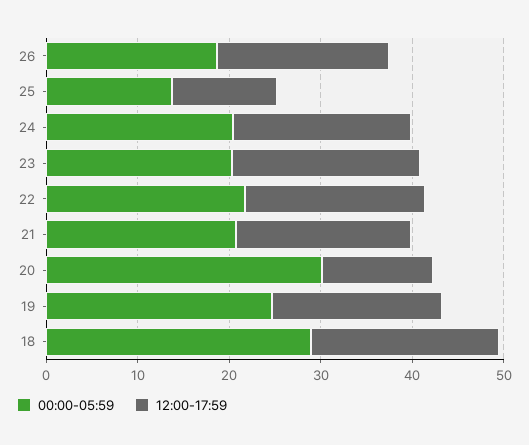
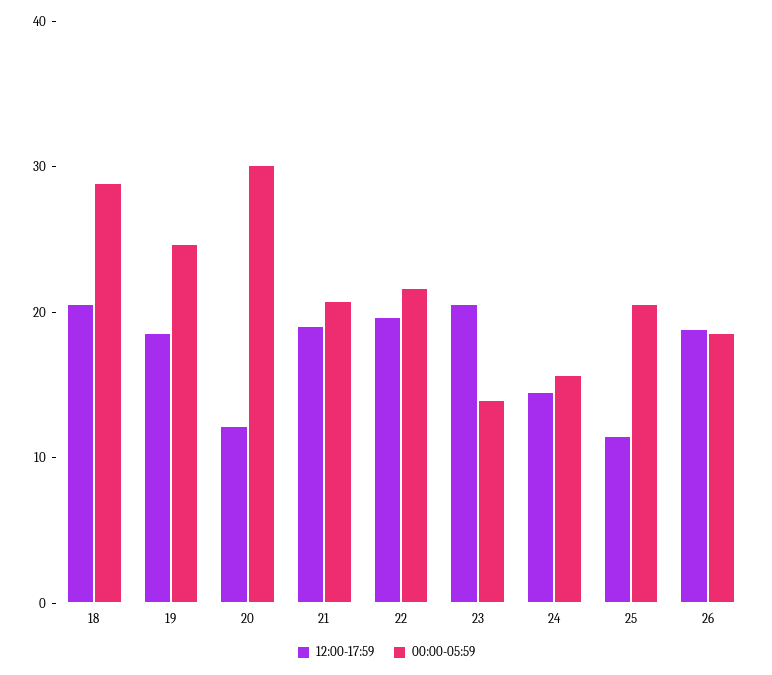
  {
    "00:00-05:59": {
      "26": 18,
-     "25": 14,
+     "25": 20,
-     "24": 20,
+     "24": 16,
-     "23": 20,
+     "23": 14,
      "22": 22,
      "21": 20,
      "20": 30,
      "19": 24,
      "18": 28
    },
    "12:00-17:59": {
      "26": 18,
      "25": 12,
-     "24": 20,
+     "24": 14,
      "23": 20,
      "22": 20,
      "21": 20,
      "20": 12,
      "19": 18,
      "18": 20
    }
  }

